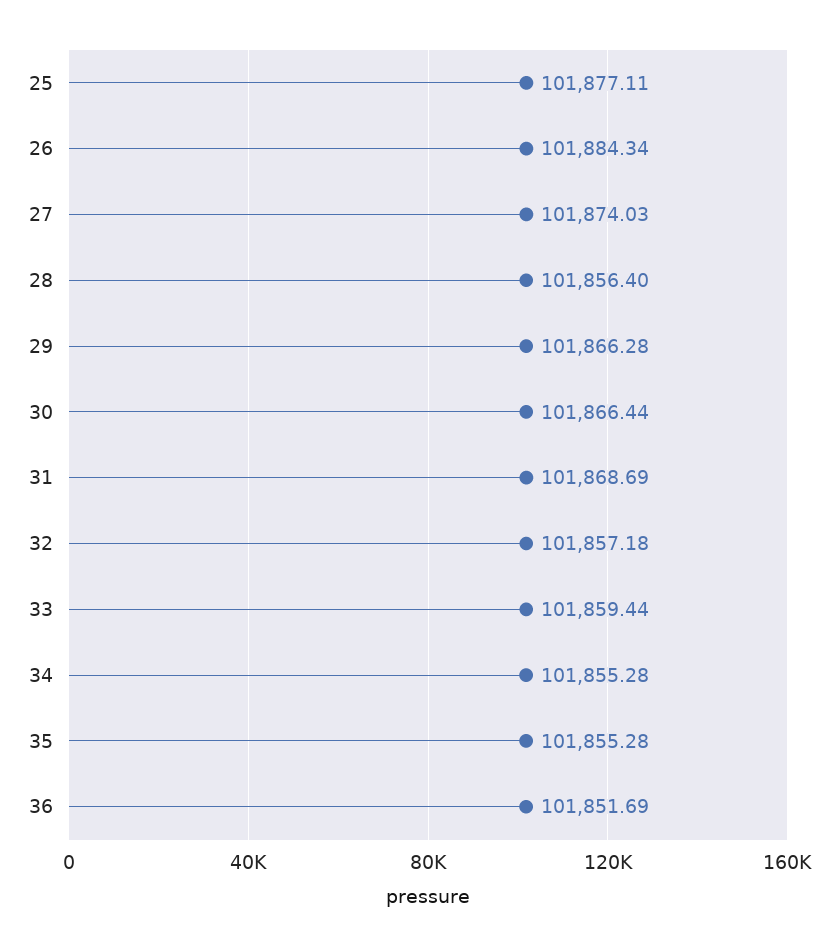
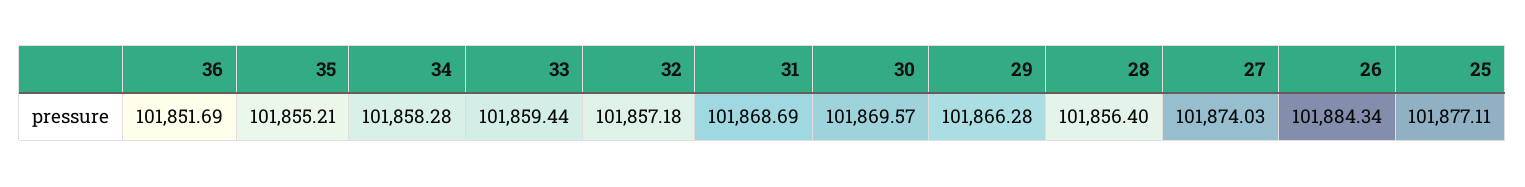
  {
    "25": 101877.11,
    "26": 101884.34,
    "27": 101874.03,
    "28": 101856.4,
    "29": 101866.28,
-   "30": 101866.44,
+   "30": 101869.57,
    "31": 101868.69,
    "32": 101857.18,
    "33": 101859.44,
-   "34": 101855.28,
+   "34": 101858.28,
-   "35": 101855.28,
+   "35": 101855.21,
    "36": 101851.69
  }

